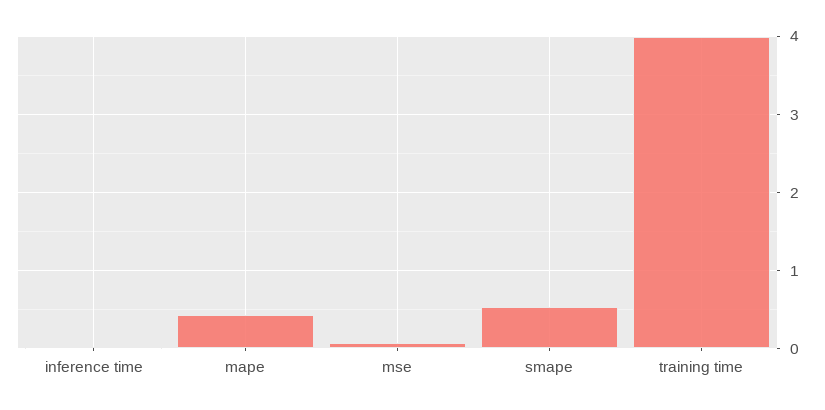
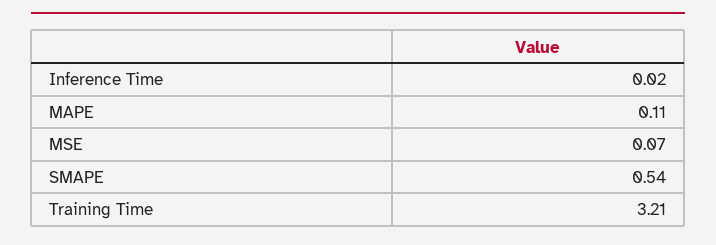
  {
    "inference time": 0.02,
-   "mape": 0.4,
+   "mape": 0.11,
    "mse": 0.07,
    "smape": 0.54,
-   "training time": 4
+   "training time": 3.21
  }

